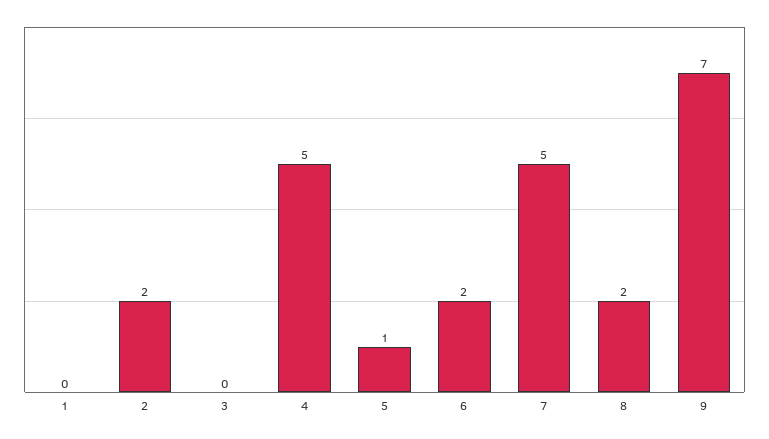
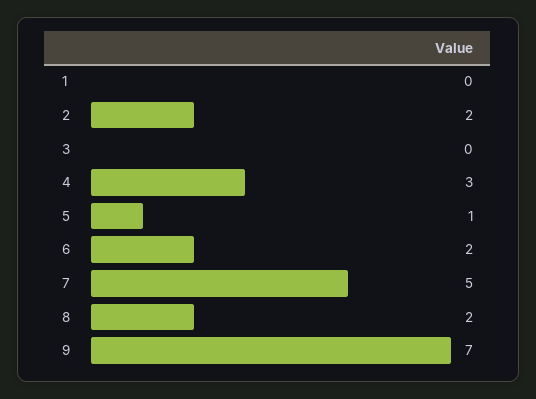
  {
    "1": 0,
    "2": 2,
    "3": 0,
-   "4": 5,
+   "4": 3,
    "5": 1,
    "6": 2,
    "7": 5,
    "8": 2,
    "9": 7
  }

